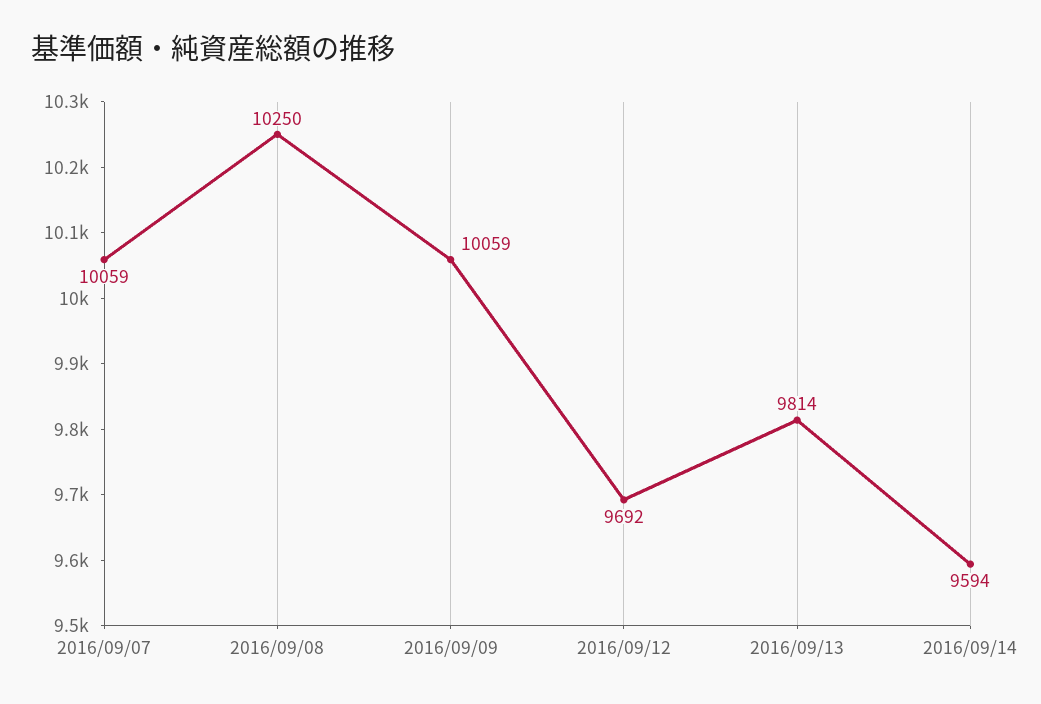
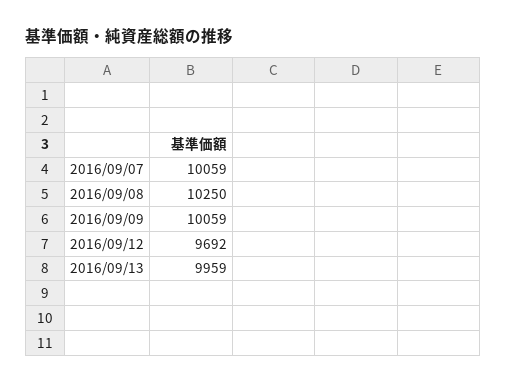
  {
    "2016/09/07": 10059,
    "2016/09/08": 10250,
    "2016/09/09": 10059,
    "2016/09/12": 9692,
-   "2016/09/13": 9814,
+   "2016/09/13": 9959
-   "2016/09/14": 9594
  }

